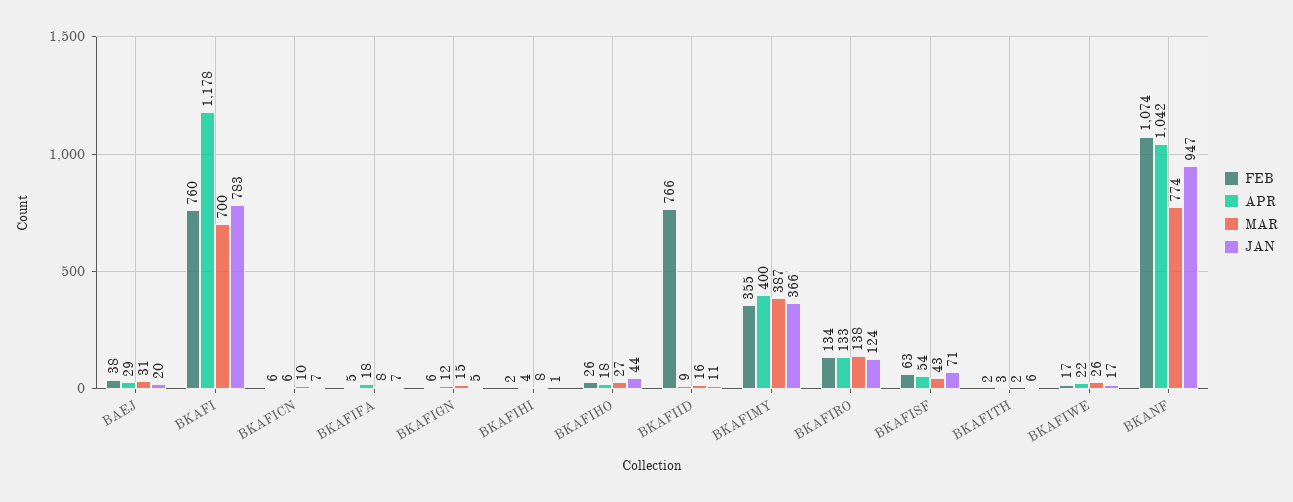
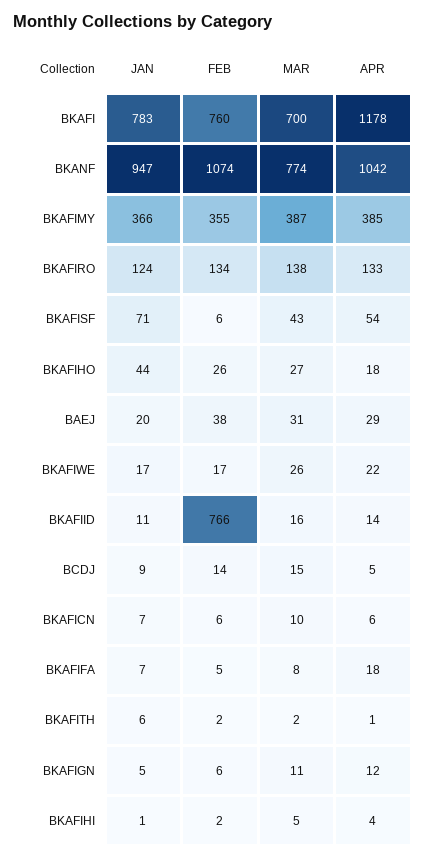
  {
    "FEB": {
      "BAEJ": 38,
      "BKAFI": 760,
      "BKAFICN": 6,
      "BKAFIFA": 5,
      "BKAFIGN": 6,
      "BKAFIHI": 2,
      "BKAFIHO": 26,
      "BKAFIID": 766,
      "BKAFIMY": 355,
      "BKAFIRO": 134,
-     "BKAFISF": 63,
+     "BKAFISF": 6,
      "BKAFITH": 2,
      "BKAFIWE": 17,
-     "BKANF": 1074
+     "BKANF": 1074,
+     "BCDJ": 14
    },
    "APR": {
      "BAEJ": 29,
      "BKAFI": 1178,
      "BKAFICN": 6,
      "BKAFIFA": 18,
      "BKAFIGN": 12,
      "BKAFIHI": 4,
      "BKAFIHO": 18,
-     "BKAFIID": 9,
+     "BKAFIID": 14,
-     "BKAFIMY": 400,
+     "BKAFIMY": 385,
      "BKAFIRO": 133,
      "BKAFISF": 54,
-     "BKAFITH": 3,
+     "BKAFITH": 1,
      "BKAFIWE": 22,
-     "BKANF": 1042
+     "BKANF": 1042,
+     "BCDJ": 5
    },
    "MAR": {
      "BAEJ": 31,
      "BKAFI": 700,
      "BKAFICN": 10,
      "BKAFIFA": 8,
-     "BKAFIGN": 15,
+     "BKAFIGN": 11,
-     "BKAFIHI": 8,
+     "BKAFIHI": 5,
      "BKAFIHO": 27,
      "BKAFIID": 16,
      "BKAFIMY": 387,
      "BKAFIRO": 138,
      "BKAFISF": 43,
      "BKAFITH": 2,
      "BKAFIWE": 26,
-     "BKANF": 774
+     "BKANF": 774,
+     "BCDJ": 15
    },
    "JAN": {
      "BAEJ": 20,
      "BKAFI": 783,
      "BKAFICN": 7,
      "BKAFIFA": 7,
      "BKAFIGN": 5,
      "BKAFIHI": 1,
      "BKAFIHO": 44,
      "BKAFIID": 11,
      "BKAFIMY": 366,
      "BKAFIRO": 124,
      "BKAFISF": 71,
      "BKAFITH": 6,
      "BKAFIWE": 17,
-     "BKANF": 947
+     "BKANF": 947,
+     "BCDJ": 9
    }
  }

